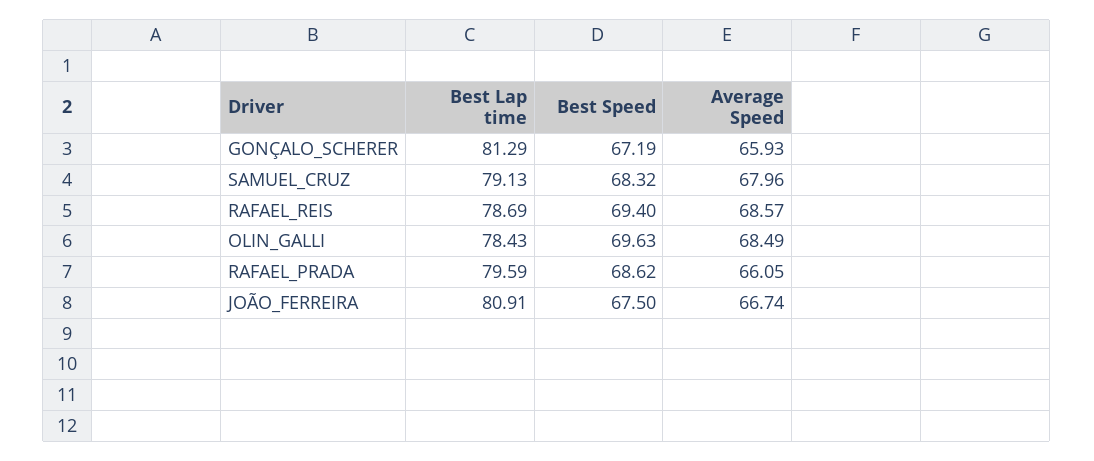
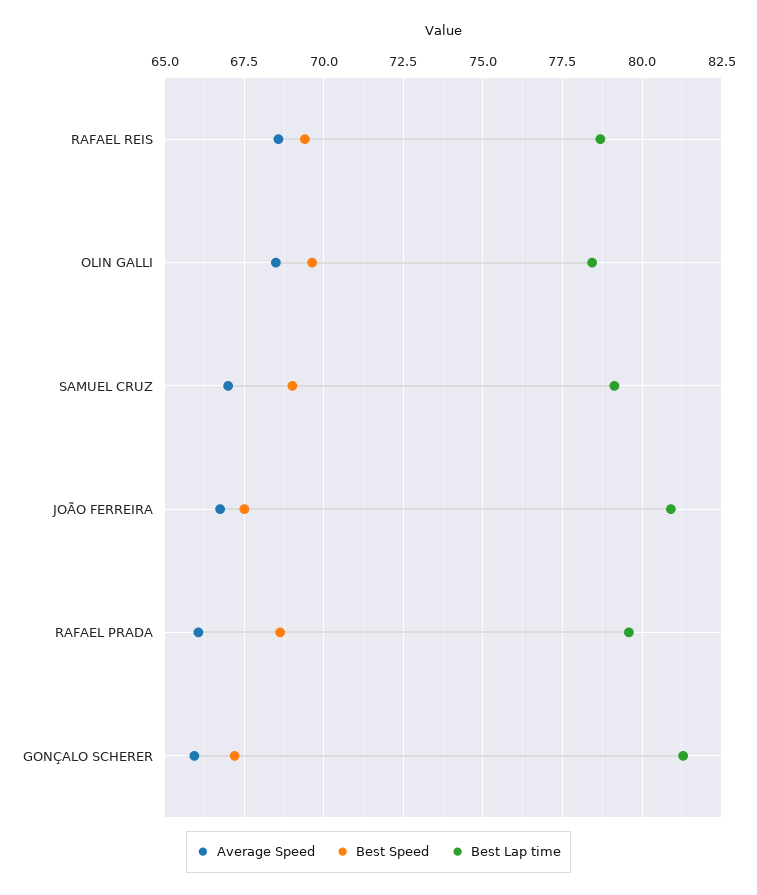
  {
    "Best Lap time": {
      "GONÇALO_SCHERER": 81.29,
      "SAMUEL_CRUZ": 79.13,
      "RAFAEL_REIS": 78.69,
      "OLIN_GALLI": 78.43,
      "RAFAEL_PRADA": 79.59,
      "JOÃO_FERREIRA": 80.91
    },
    "Best Speed": {
      "GONÇALO_SCHERER": 67.19,
-     "SAMUEL_CRUZ": 68.32,
+     "SAMUEL_CRUZ": 69,
      "RAFAEL_REIS": 69.4,
      "OLIN_GALLI": 69.63,
      "RAFAEL_PRADA": 68.62,
      "JOÃO_FERREIRA": 67.5
    },
    "Average Speed": {
      "GONÇALO_SCHERER": 65.93,
-     "SAMUEL_CRUZ": 67.96,
+     "SAMUEL_CRUZ": 67,
      "RAFAEL_REIS": 68.57,
      "OLIN_GALLI": 68.49,
      "RAFAEL_PRADA": 66.05,
      "JOÃO_FERREIRA": 66.74
    }
  }

